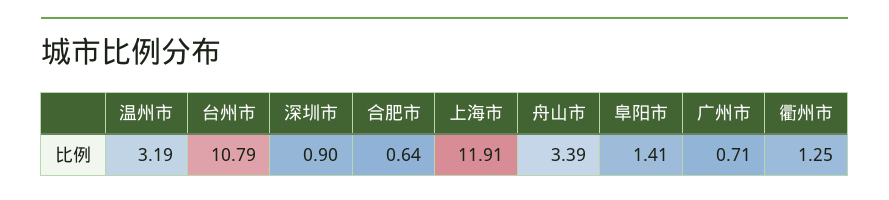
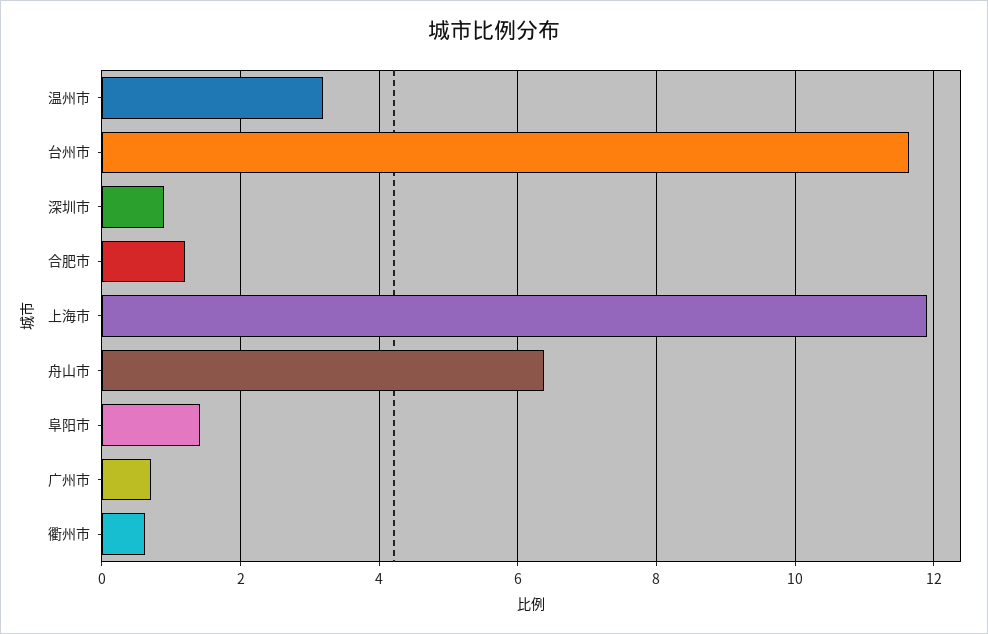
  {
    "温州市": 3.19,
-   "台州市": 10.79,
+   "台州市": 11.6,
    "深圳市": 0.9,
-   "合肥市": 0.64,
+   "合肥市": 1.2,
    "上海市": 11.91,
-   "舟山市": 3.39,
+   "舟山市": 6.4,
    "阜阳市": 1.41,
    "广州市": 0.71,
-   "衢州市": 1.25
+   "衢州市": 0.6
  }

